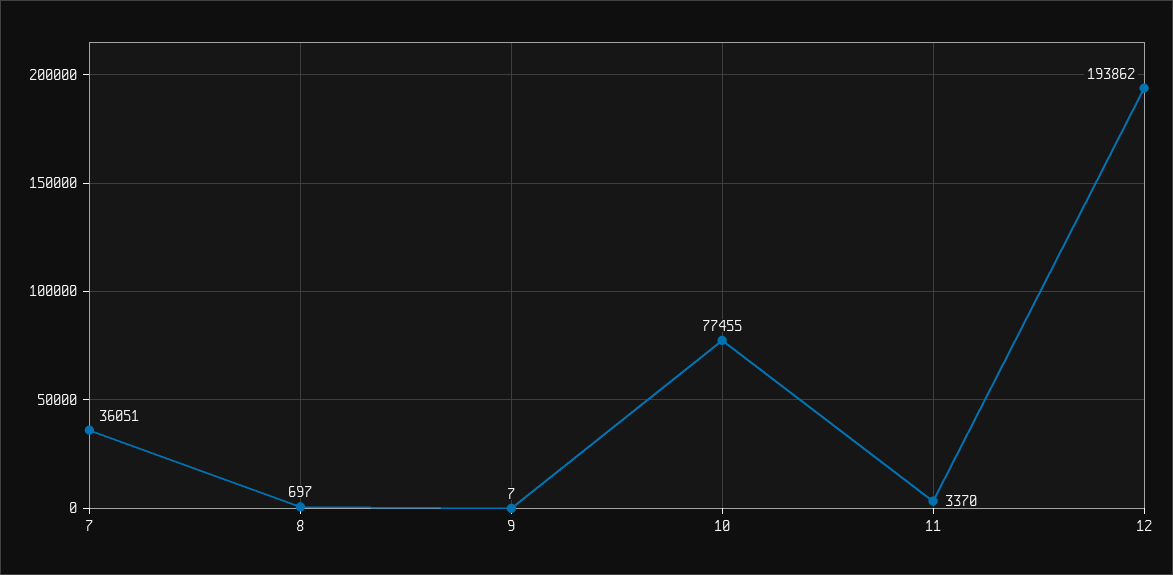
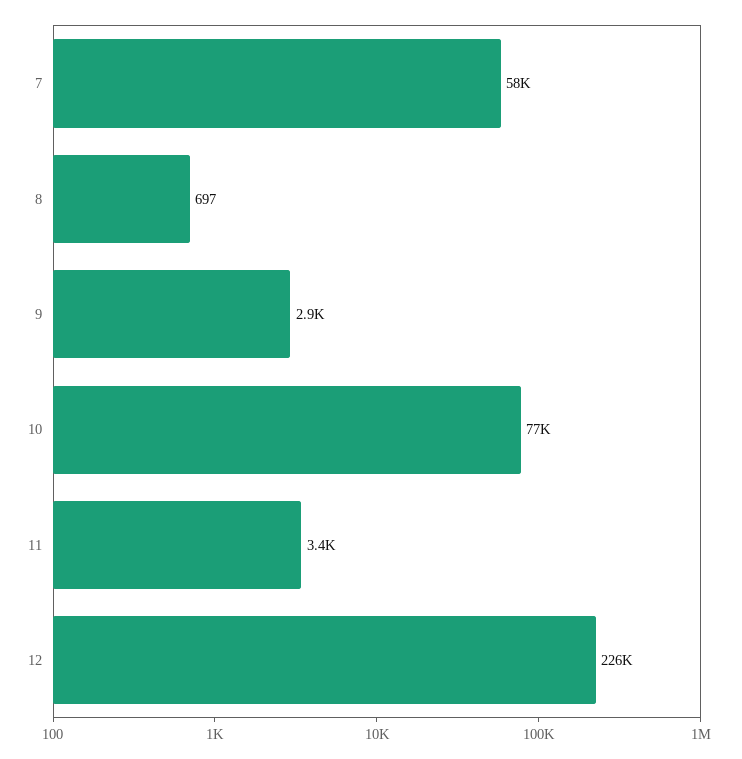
  {
-   "7": 36051,
+   "7": 58000,
    "8": 697,
-   "9": 7,
+   "9": 2900,
    "10": 77455,
    "11": 3370,
-   "12": 193862
+   "12": 226000
  }

